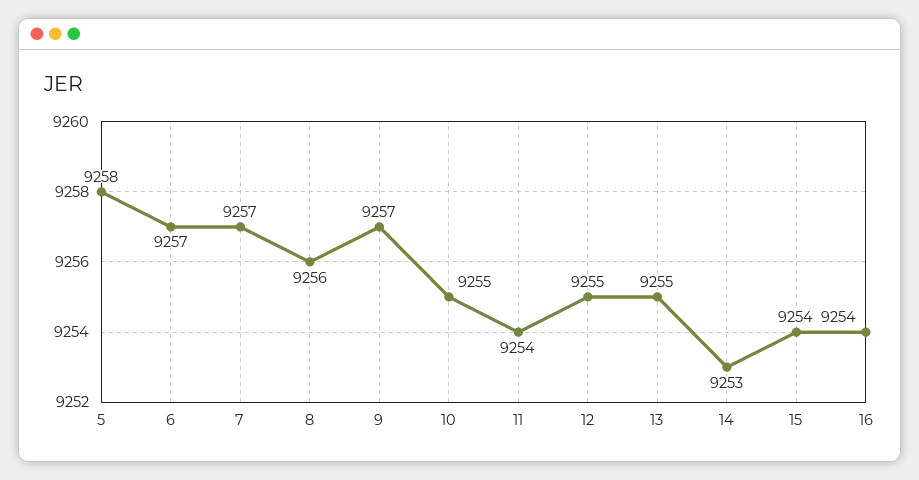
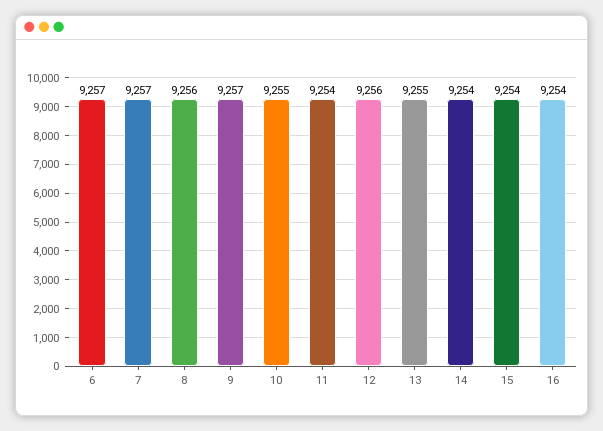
  {
-   "5": 9258,
    "6": 9257,
    "7": 9257,
    "8": 9256,
    "9": 9257,
    "10": 9255,
    "11": 9254,
-   "12": 9255,
+   "12": 9256,
    "13": 9255,
-   "14": 9253,
+   "14": 9254,
    "15": 9254,
    "16": 9254
  }

